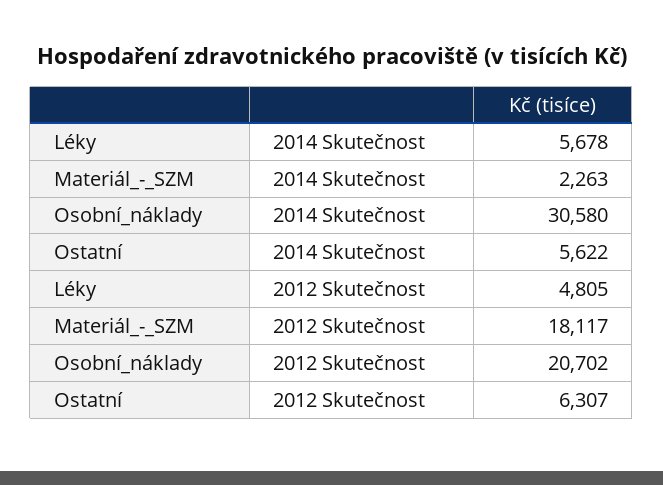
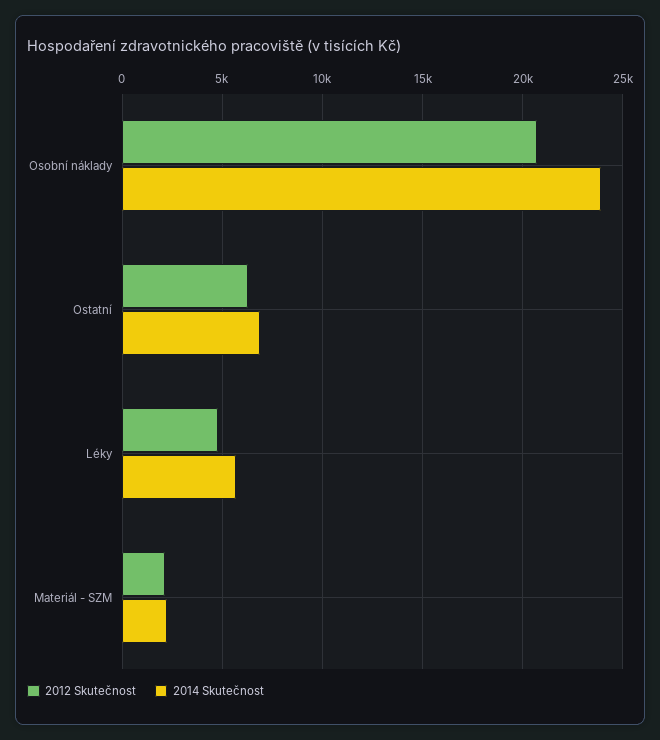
  {
    "2014 Skutečnost": {
      "Léky": 5678,
      "Materiál_-_SZM": 2263,
-     "Osobní_náklady": 30580,
+     "Osobní_náklady": 24000,
-     "Ostatní": 5622
+     "Ostatní": 7000
    },
    "2012 Skutečnost": {
      "Léky": 4805,
-     "Materiál_-_SZM": 18117,
+     "Materiál_-_SZM": 2000,
      "Osobní_náklady": 20702,
      "Ostatní": 6307
    }
  }

